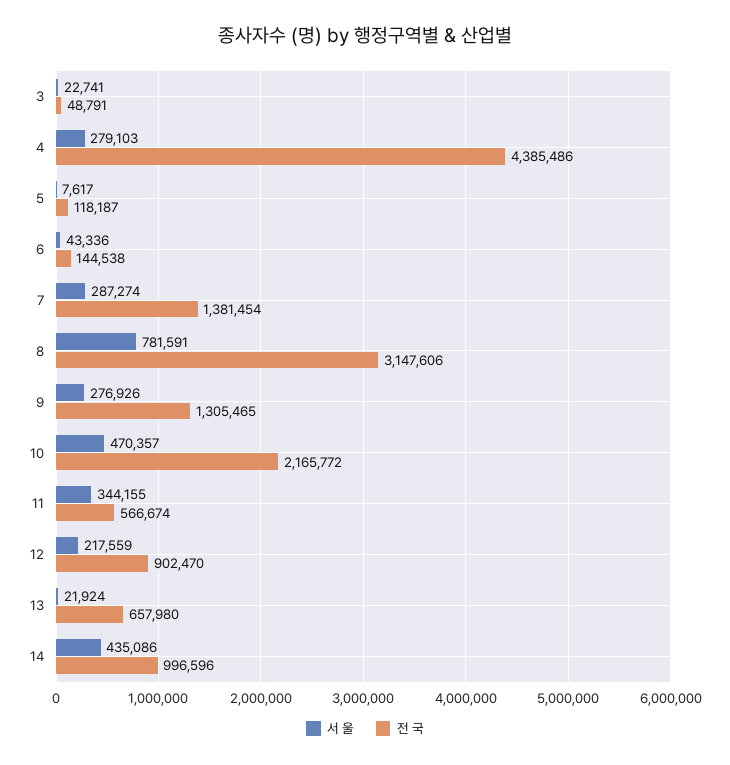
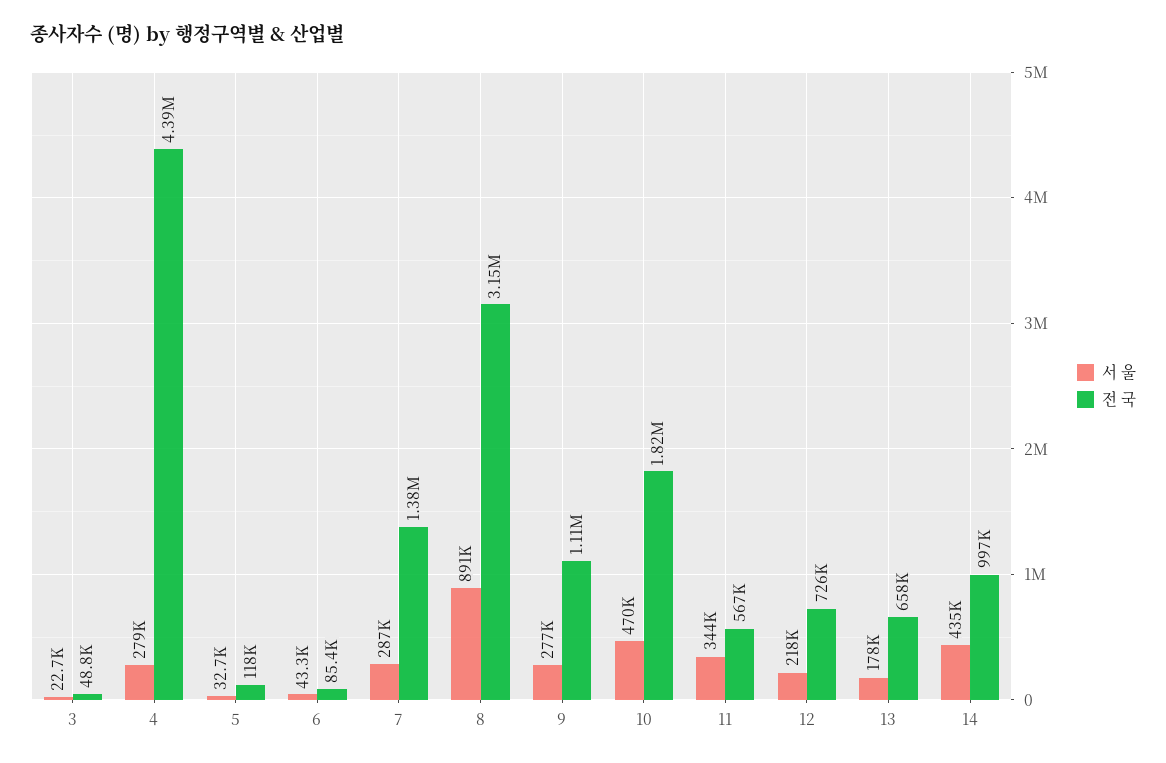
  {
    "서 울": {
      "3": 22741,
      "4": 279103,
-     "5": 7617,
+     "5": 32700,
      "6": 43336,
      "7": 287274,
-     "8": 781591,
+     "8": 891000,
      "9": 276926,
      "10": 470357,
      "11": 344155,
      "12": 217559,
-     "13": 21924,
+     "13": 178000,
      "14": 435086
    },
    "전 국": {
      "3": 48791,
      "4": 4385486,
      "5": 118187,
-     "6": 144538,
+     "6": 85400,
      "7": 1381454,
      "8": 3147606,
-     "9": 1305465,
+     "9": 1110000,
-     "10": 2165772,
+     "10": 1820000,
      "11": 566674,
-     "12": 902470,
+     "12": 726000,
      "13": 657980,
      "14": 996596
    }
  }

